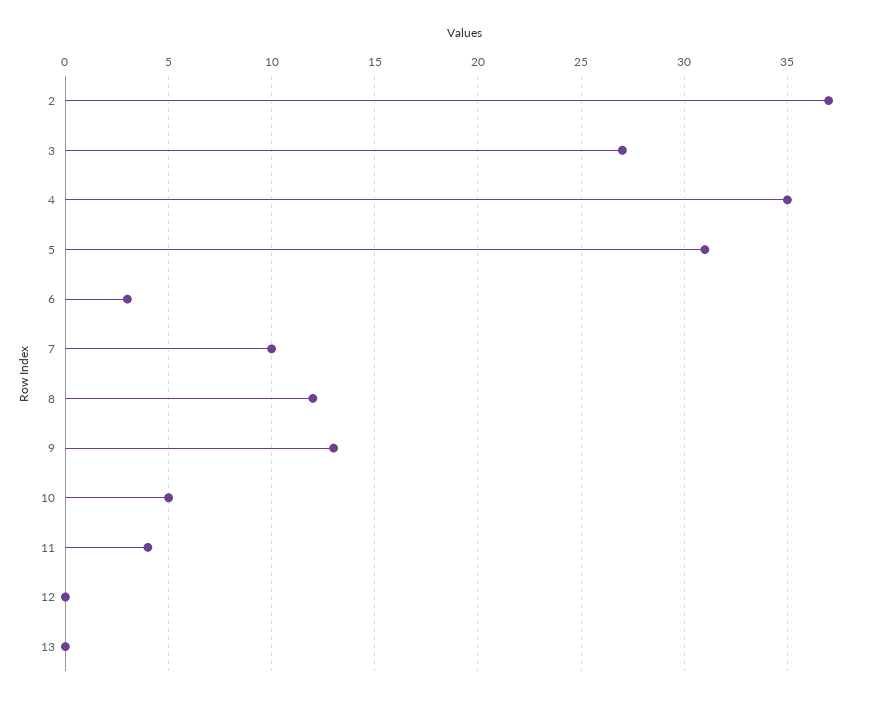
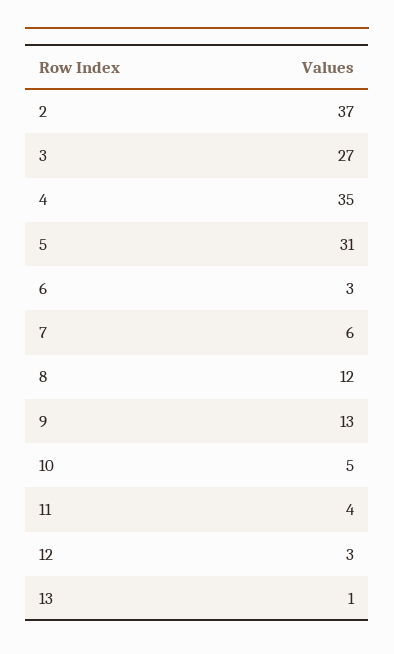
  {
    "2": 37,
    "3": 27,
    "4": 35,
    "5": 31,
    "6": 3,
-   "7": 10,
+   "7": 6,
    "8": 12,
    "9": 13,
    "10": 5,
    "11": 4,
-   "12": 0,
+   "12": 3,
-   "13": 0
+   "13": 1
  }

